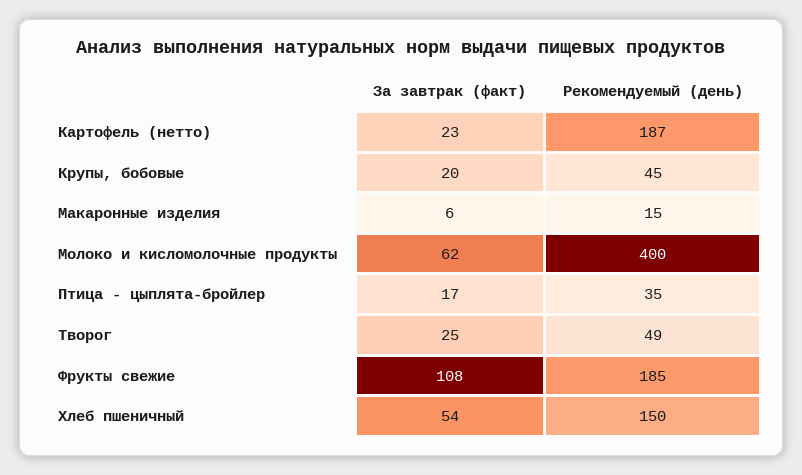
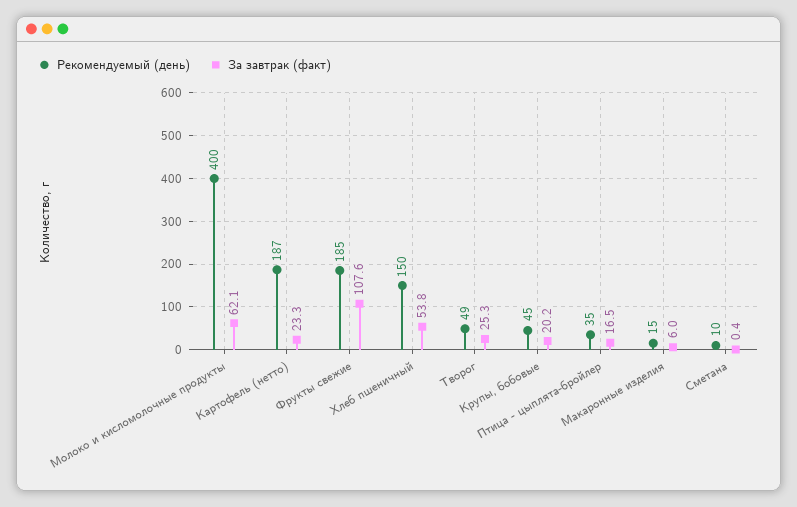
  {
    "За завтрак (факт)": {
      "Картофель (нетто)": 23.3,
      "Крупы, бобовые": 20.2,
      "Макаронные изделия": 6,
      "Молоко и кисломолочные продукты": 62.1,
      "Птица - цыплята-бройлер": 16.5,
      "Творог": 25.3,
      "Фрукты свежие": 107.6,
-     "Хлеб пшеничный": 53.8
+     "Хлеб пшеничный": 53.8,
+     "Сметана": 0.4
    },
    "Рекомендуемый (день)": {
      "Картофель (нетто)": 187,
      "Крупы, бобовые": 45,
      "Макаронные изделия": 15,
      "Молоко и кисломолочные продукты": 400,
      "Птица - цыплята-бройлер": 35,
      "Творог": 49,
      "Фрукты свежие": 185,
-     "Хлеб пшеничный": 150
+     "Хлеб пшеничный": 150,
+     "Сметана": 10
    }
  }

